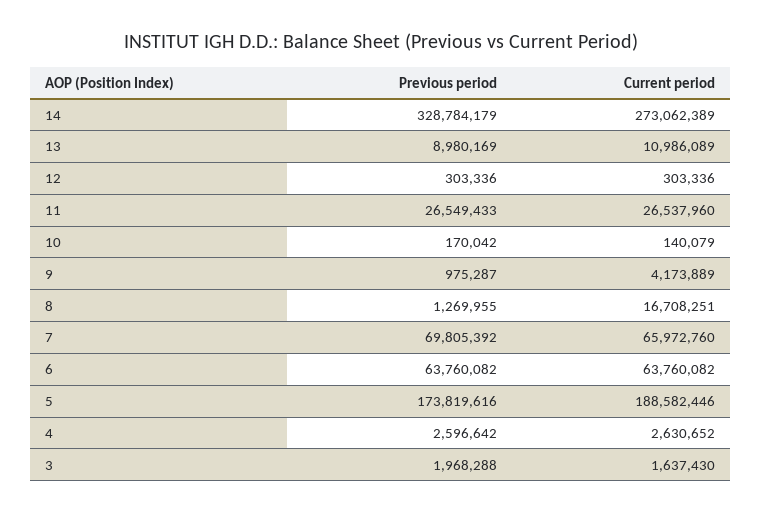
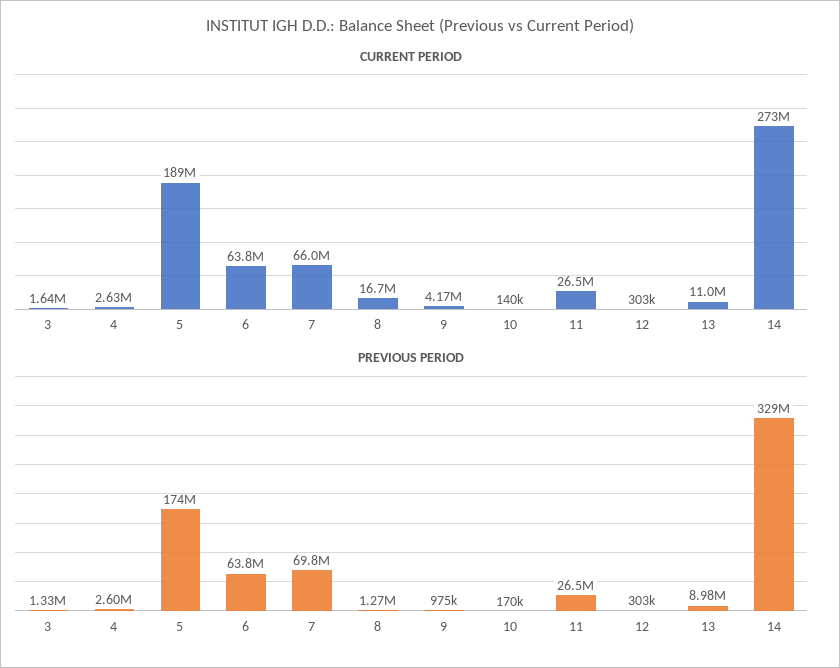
  {
    "Previous period": {
      "14": 328784179,
      "13": 8980169,
      "12": 303336,
      "11": 26549433,
      "10": 170042,
      "9": 975287,
      "8": 1269955,
      "7": 69805392,
      "6": 63760082,
      "5": 173819616,
      "4": 2596642,
-     "3": 1968288
+     "3": 1330000
    },
    "Current period": {
      "14": 273062389,
      "13": 10986089,
      "12": 303336,
      "11": 26537960,
      "10": 140079,
      "9": 4173889,
      "8": 16708251,
      "7": 65972760,
      "6": 63760082,
      "5": 188582446,
      "4": 2630652,
      "3": 1637430
    }
  }

